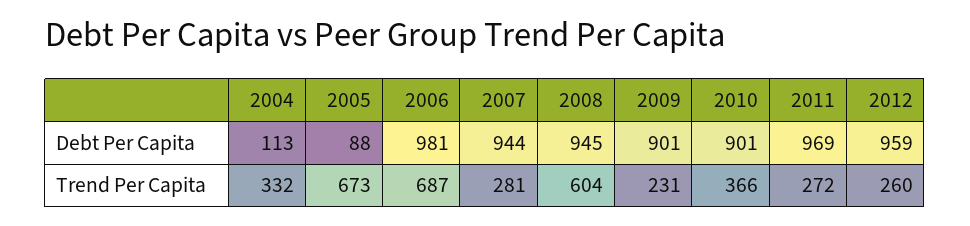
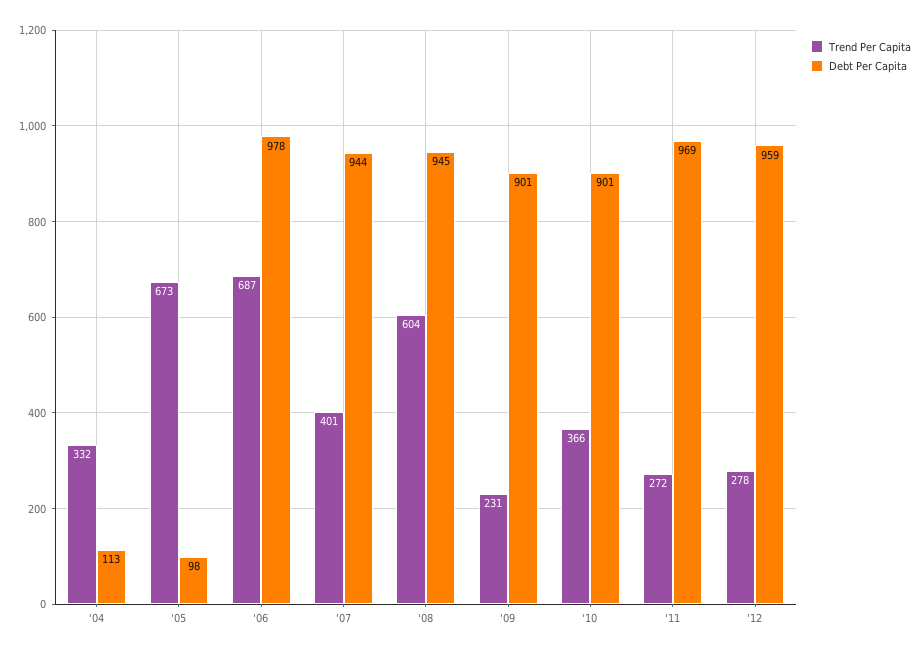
  {
    "Debt Per Capita": {
      "2004": 113,
-     "2005": 88,
+     "2005": 98,
-     "2006": 981,
+     "2006": 978,
      "2007": 944,
      "2008": 945,
      "2009": 901,
      "2010": 901,
      "2011": 969,
      "2012": 959
    },
    "Trend Per Capita": {
      "2004": 332,
      "2005": 673,
      "2006": 687,
-     "2007": 281,
+     "2007": 401,
      "2008": 604,
      "2009": 231,
      "2010": 366,
      "2011": 272,
-     "2012": 260
+     "2012": 278
    }
  }

